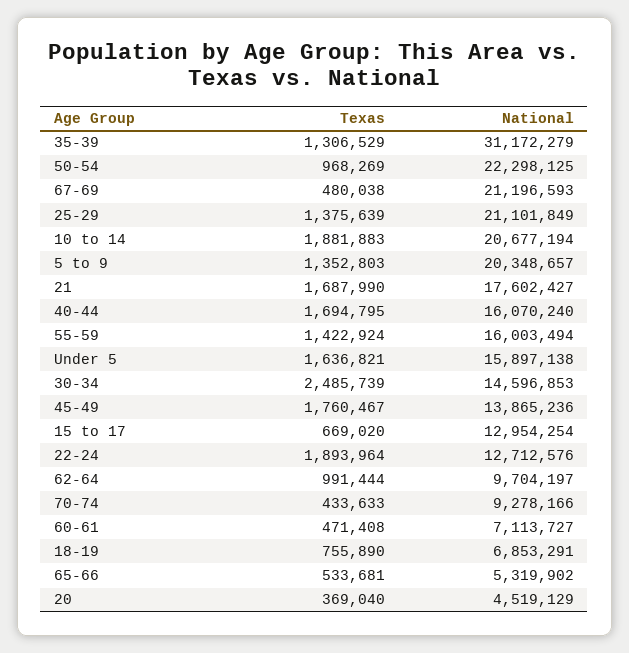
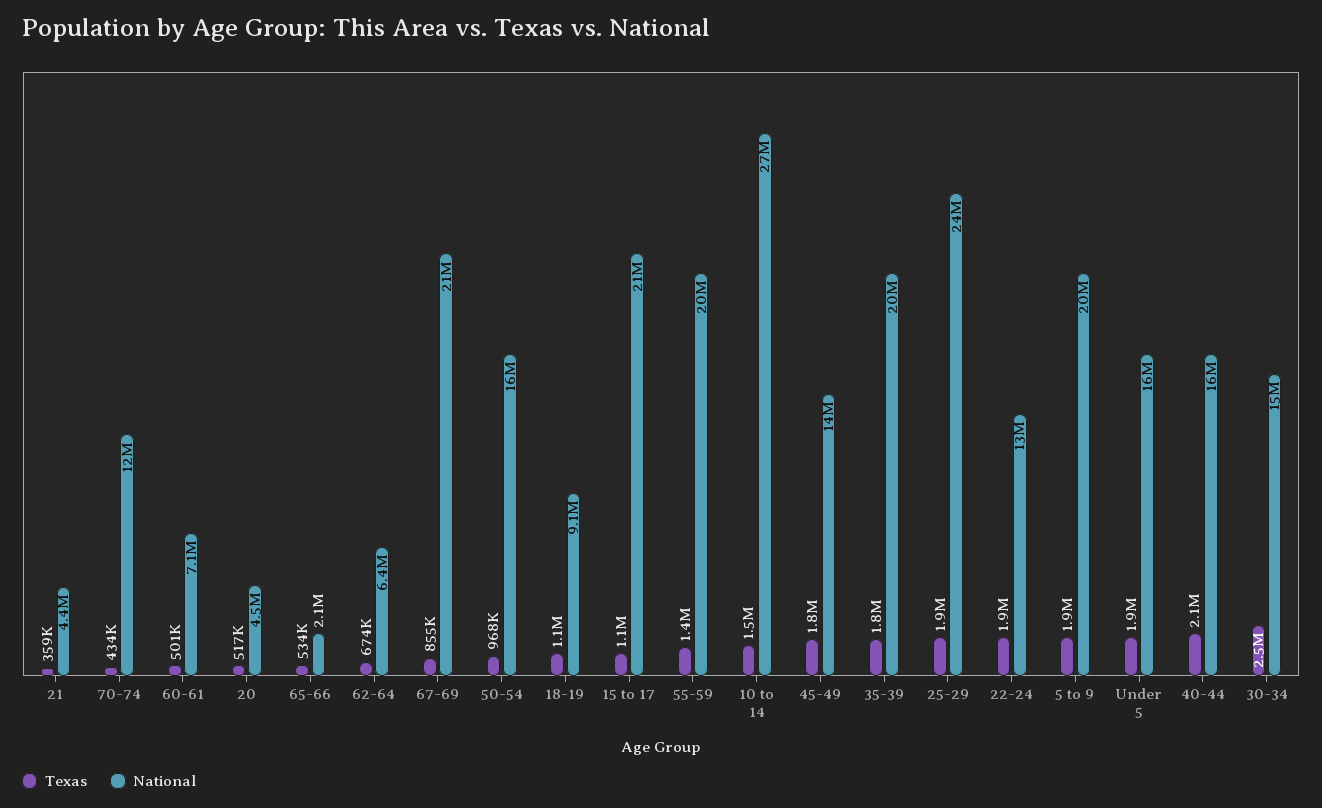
  {
    "Texas": {
-     "35-39": 1306529,
+     "35-39": 1800000,
      "50-54": 968269,
-     "67-69": 480038,
+     "67-69": 855000,
-     "25-29": 1375639,
+     "25-29": 1900000,
-     "10 to 14": 1881883,
+     "10 to 14": 1500000,
-     "5 to 9": 1352803,
+     "5 to 9": 1900000,
-     "21": 1687990,
+     "21": 359000,
-     "40-44": 1694795,
+     "40-44": 2100000,
      "55-59": 1422924,
-     "Under 5": 1636821,
+     "Under 5": 1900000,
      "30-34": 2485739,
      "45-49": 1760467,
-     "15 to 17": 669020,
+     "15 to 17": 1100000,
      "22-24": 1893964,
-     "62-64": 991444,
+     "62-64": 674000,
      "70-74": 433633,
-     "60-61": 471408,
+     "60-61": 501000,
-     "18-19": 755890,
+     "18-19": 1100000,
      "65-66": 533681,
-     "20": 369040
+     "20": 517000
    },
    "National": {
-     "35-39": 31172279,
+     "35-39": 20000000,
-     "50-54": 22298125,
+     "50-54": 16000000,
      "67-69": 21196593,
-     "25-29": 21101849,
+     "25-29": 24000000,
-     "10 to 14": 20677194,
+     "10 to 14": 27000000,
      "5 to 9": 20348657,
-     "21": 17602427,
+     "21": 4400000,
      "40-44": 16070240,
-     "55-59": 16003494,
+     "55-59": 20000000,
      "Under 5": 15897138,
      "30-34": 14596853,
      "45-49": 13865236,
-     "15 to 17": 12954254,
+     "15 to 17": 21000000,
      "22-24": 12712576,
-     "62-64": 9704197,
+     "62-64": 6400000,
-     "70-74": 9278166,
+     "70-74": 12000000,
      "60-61": 7113727,
-     "18-19": 6853291,
+     "18-19": 9100000,
-     "65-66": 5319902,
+     "65-66": 2100000,
      "20": 4519129
    }
  }

